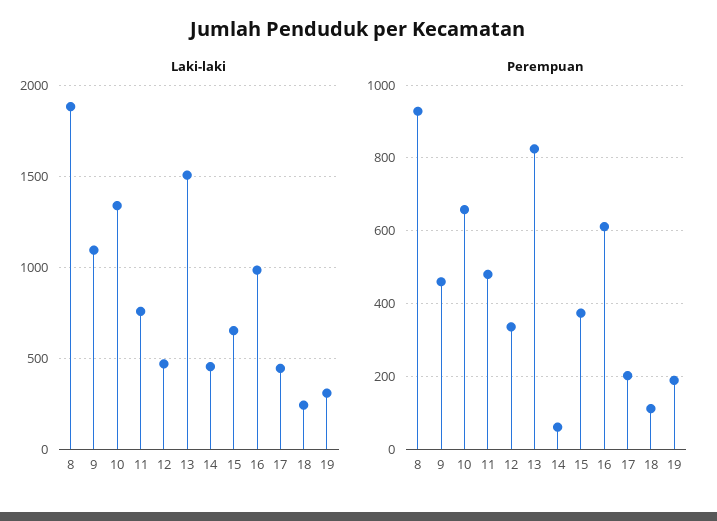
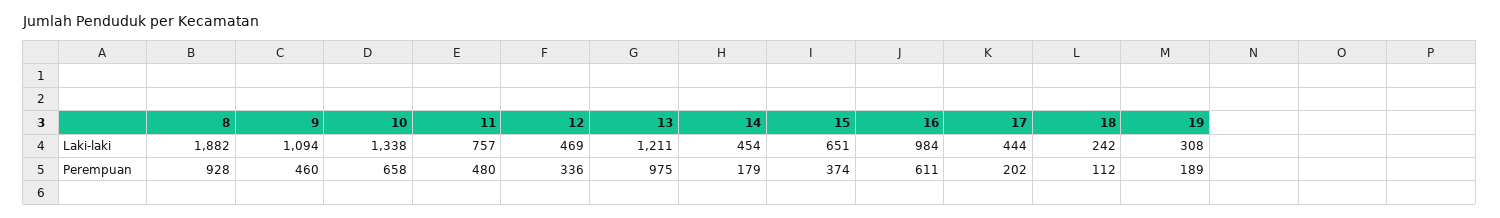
  {
    "Laki-laki": {
      "8": 1882,
      "9": 1094,
      "10": 1338,
      "11": 757,
      "12": 469,
-     "13": 1500,
+     "13": 1211,
      "14": 454,
      "15": 651,
      "16": 984,
      "17": 444,
      "18": 242,
      "19": 308
    },
    "Perempuan": {
      "8": 928,
      "9": 460,
      "10": 658,
      "11": 480,
      "12": 336,
-     "13": 820,
+     "13": 975,
-     "14": 60,
+     "14": 179,
      "15": 374,
      "16": 611,
      "17": 202,
      "18": 112,
      "19": 189
    }
  }

